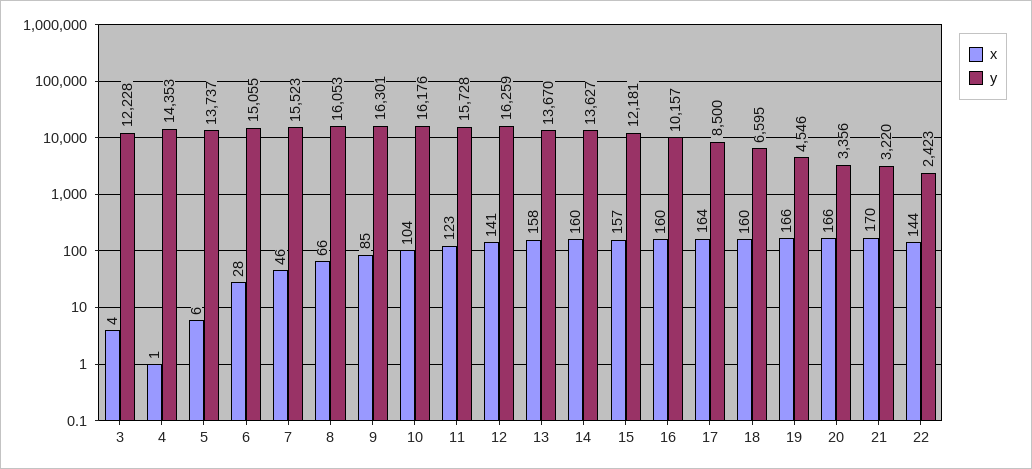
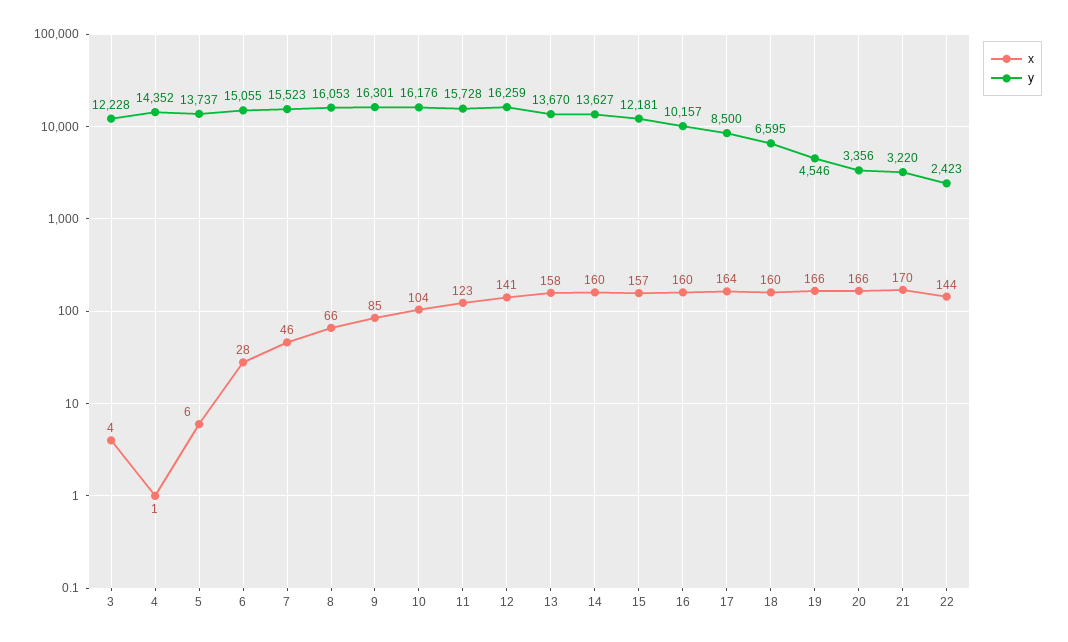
  {
    "x": {
      "3": 4,
      "4": 1,
      "5": 6,
      "6": 28,
      "7": 46,
      "8": 66,
      "9": 85,
      "10": 104,
      "11": 123,
      "12": 141,
      "13": 158,
      "14": 160,
      "15": 157,
      "16": 160,
      "17": 164,
      "18": 160,
      "19": 166,
      "20": 166,
      "21": 170,
      "22": 144
    },
    "y": {
      "3": 12228,
-     "4": 14353,
+     "4": 14352,
      "5": 13737,
      "6": 15055,
      "7": 15523,
      "8": 16053,
      "9": 16301,
      "10": 16176,
      "11": 15728,
      "12": 16259,
      "13": 13670,
      "14": 13627,
      "15": 12181,
      "16": 10157,
      "17": 8500,
      "18": 6595,
      "19": 4546,
      "20": 3356,
      "21": 3220,
      "22": 2423
    }
  }

